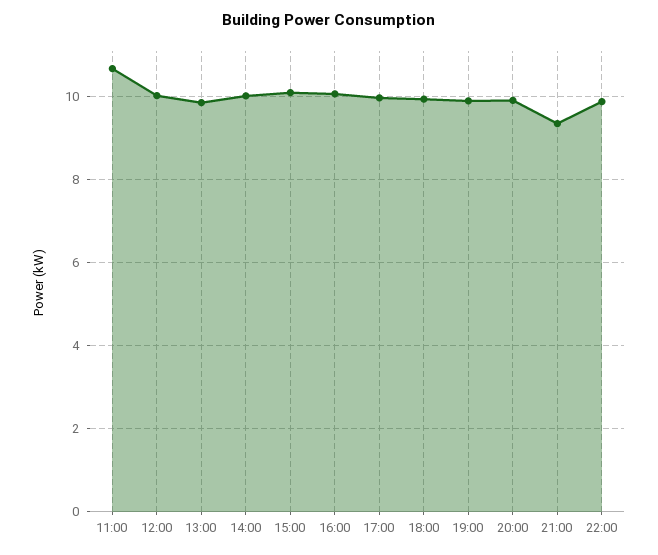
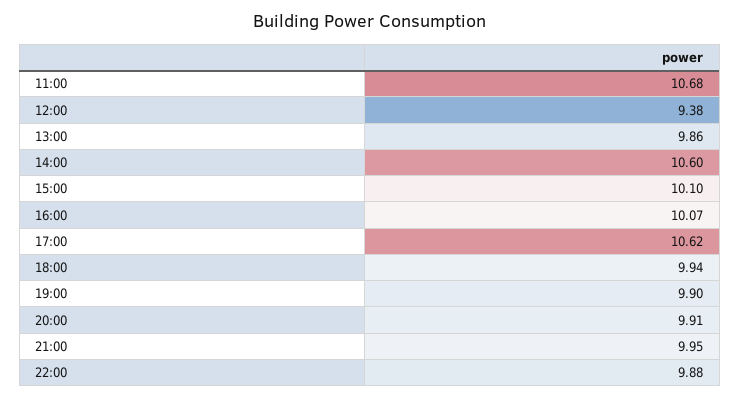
  {
    "11:00": 10.68,
-   "12:00": 10,
+   "12:00": 9.38,
    "13:00": 9.86,
-   "14:00": 10,
+   "14:00": 10.6,
    "15:00": 10.1,
    "16:00": 10.07,
-   "17:00": 10,
+   "17:00": 10.62,
    "18:00": 9.94,
    "19:00": 9.9,
    "20:00": 9.91,
-   "21:00": 9.4,
+   "21:00": 9.95,
    "22:00": 9.88
  }

